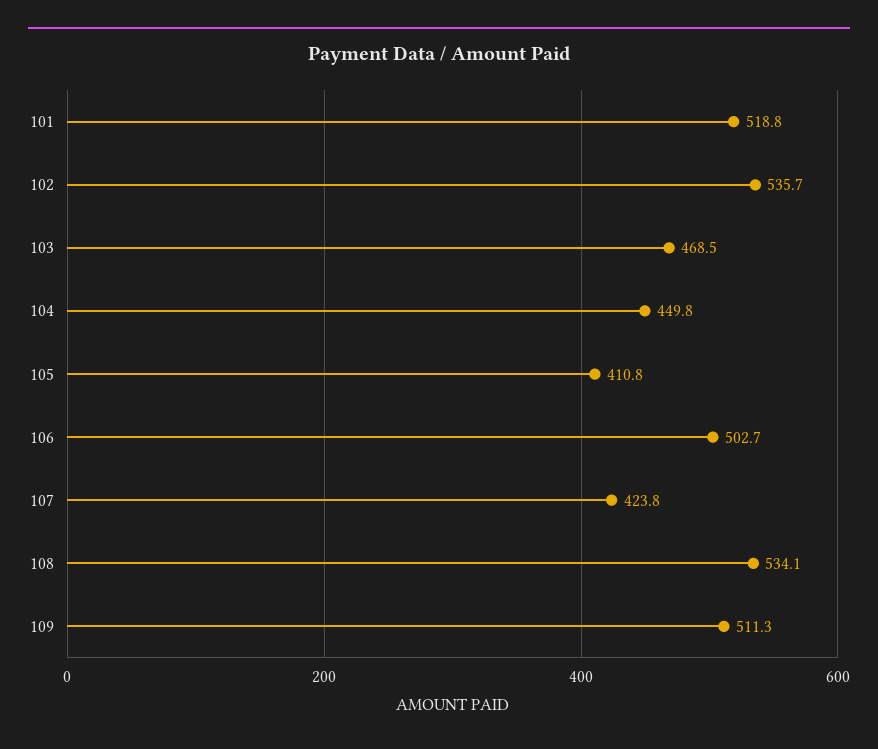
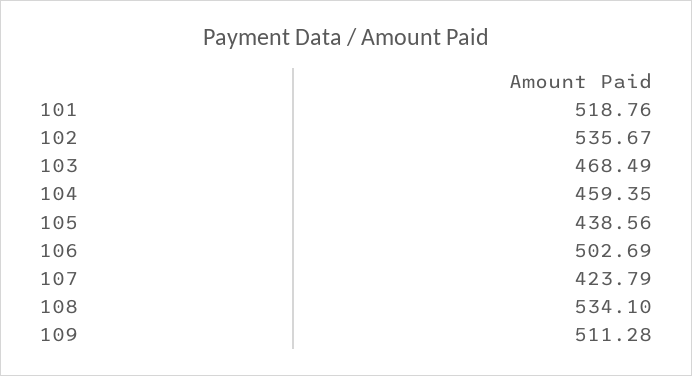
  {
    "101": 518.76,
    "102": 535.67,
    "103": 468.49,
-   "104": 449.8,
+   "104": 459.35,
-   "105": 410.8,
+   "105": 438.56,
    "106": 502.69,
    "107": 423.79,
    "108": 534.1,
    "109": 511.28
  }

